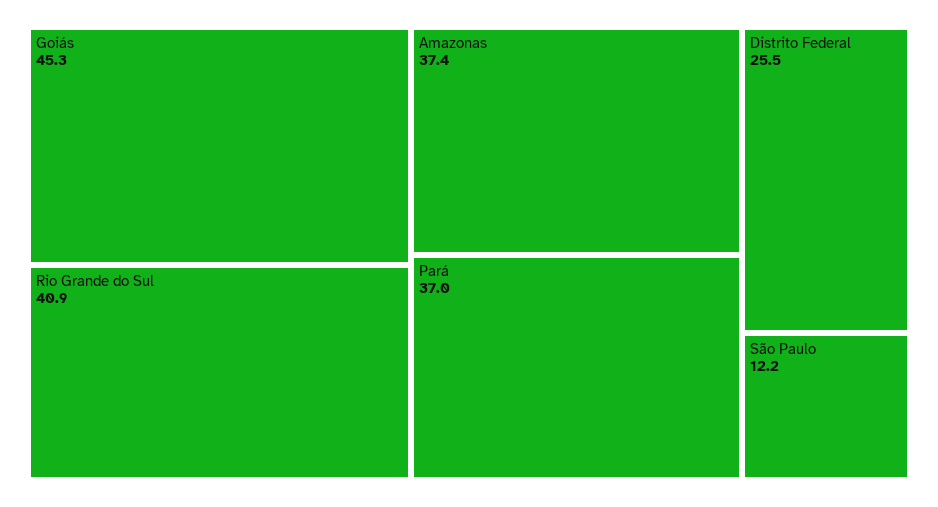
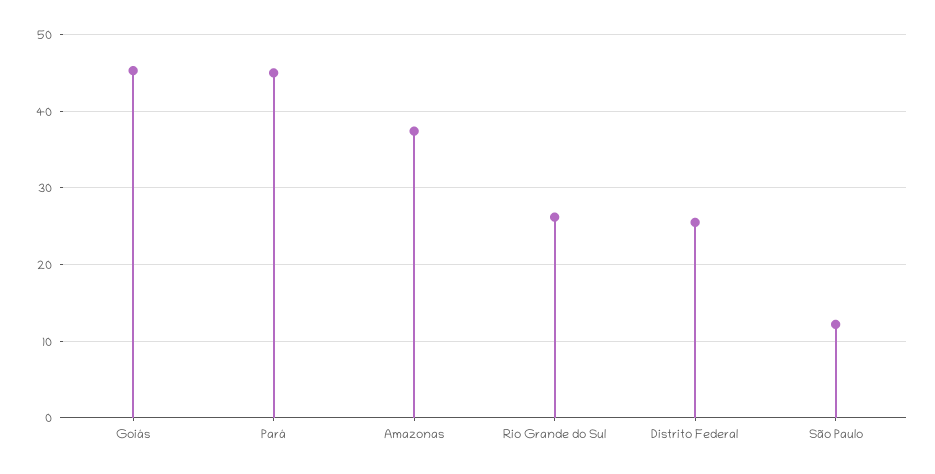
  {
    "Goiás": 45.3,
-   "Rio Grande do Sul": 40.9,
+   "Rio Grande do Sul": 26,
    "Amazonas": 37.4,
-   "Pará": 37,
+   "Pará": 45,
    "Distrito Federal": 25.5,
    "São Paulo": 12.2
  }

